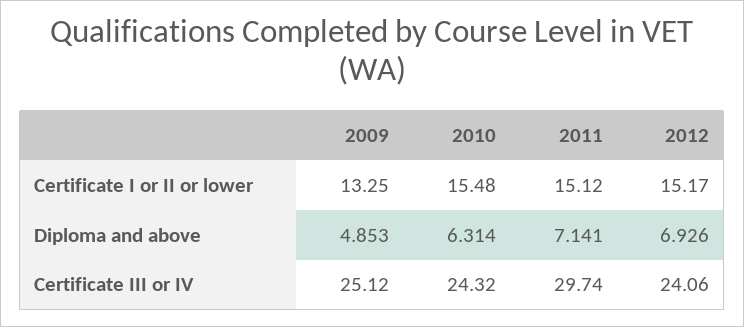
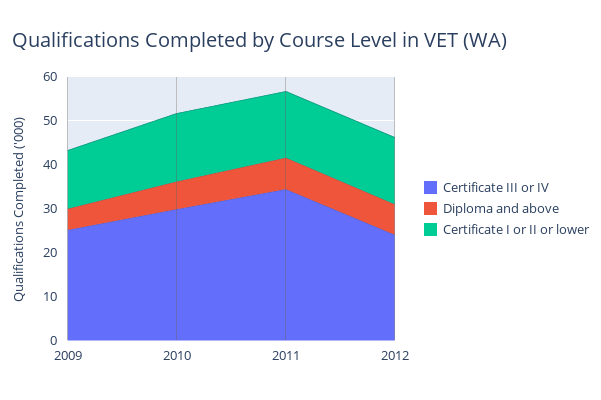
  {
    "Certificate I or II or lower": {
      "2009": 13.25,
      "2010": 15.48,
      "2011": 15.12,
      "2012": 15.17
    },
    "Diploma and above": {
      "2009": 4.853,
      "2010": 6.314,
      "2011": 7.141,
      "2012": 6.926
    },
    "Certificate III or IV": {
      "2009": 25.12,
-     "2010": 24.32,
+     "2010": 30,
-     "2011": 29.74,
+     "2011": 34,
      "2012": 24.06
    }
  }

